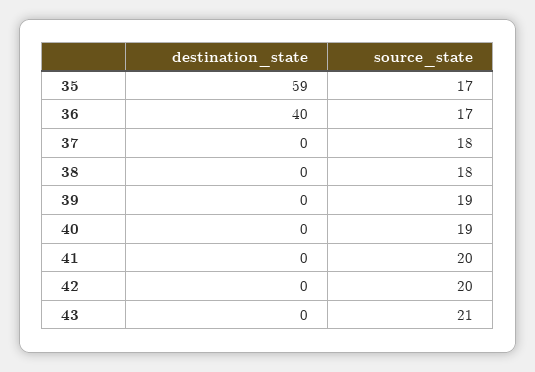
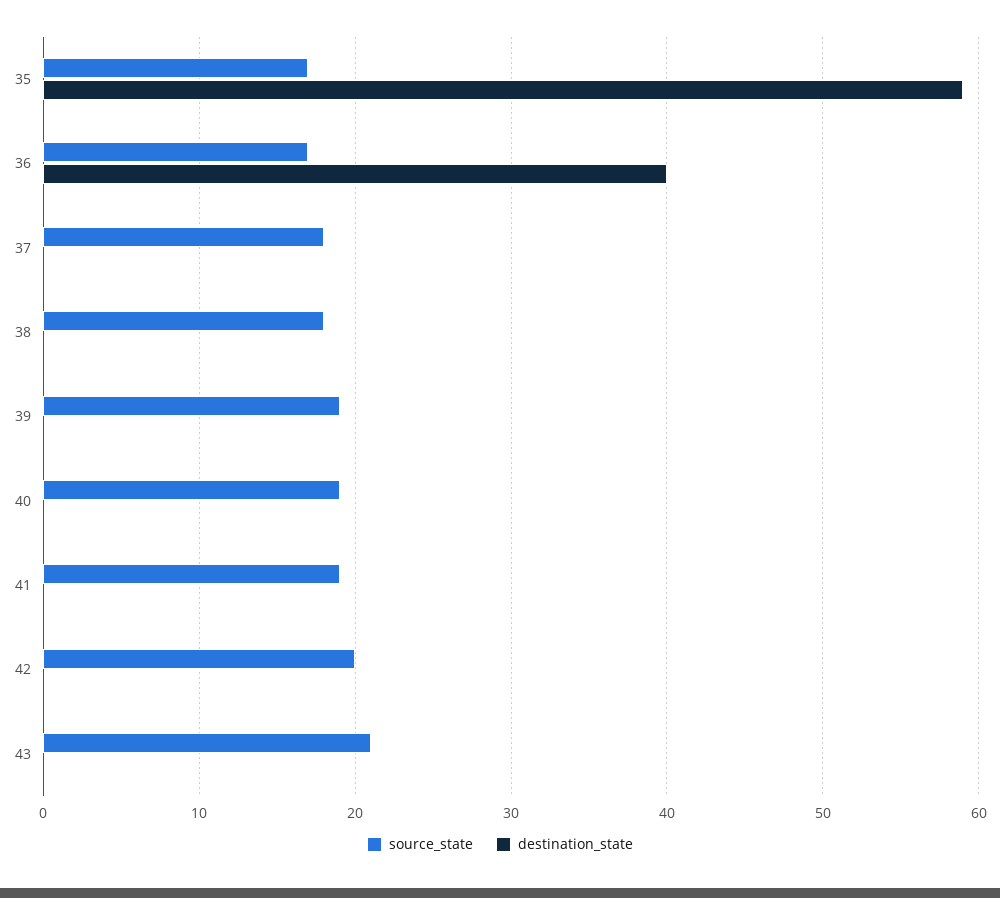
  {
    "destination_state": {
      "35": 59,
      "36": 40,
      "37": 0,
      "38": 0,
      "39": 0,
      "40": 0,
      "41": 0,
      "42": 0,
      "43": 0
    },
    "source_state": {
      "35": 17,
      "36": 17,
      "37": 18,
      "38": 18,
      "39": 19,
      "40": 19,
-     "41": 20,
+     "41": 19,
      "42": 20,
      "43": 21
    }
  }

